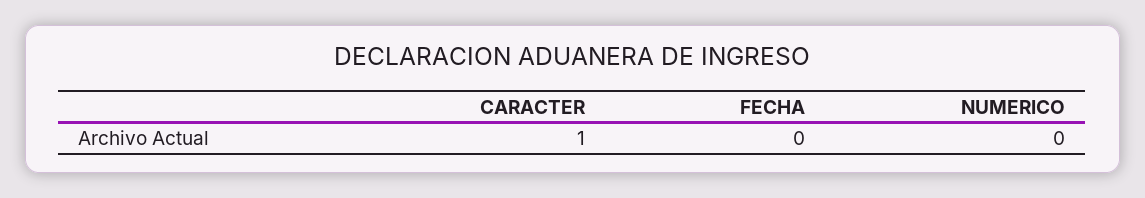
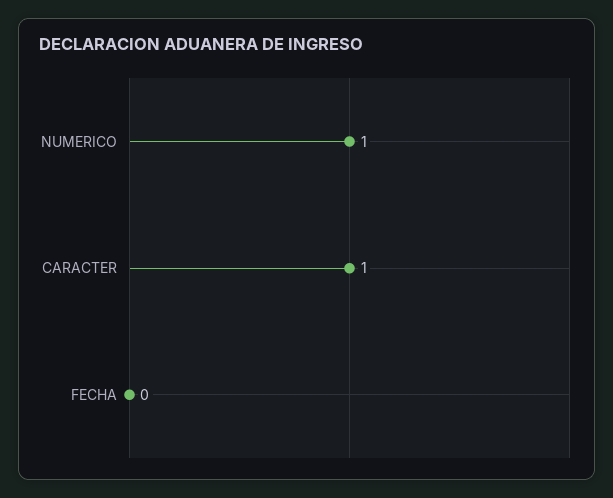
  {
    "CARACTER": 1,
    "FECHA": 0,
-   "NUMERICO": 0
+   "NUMERICO": 1
  }

